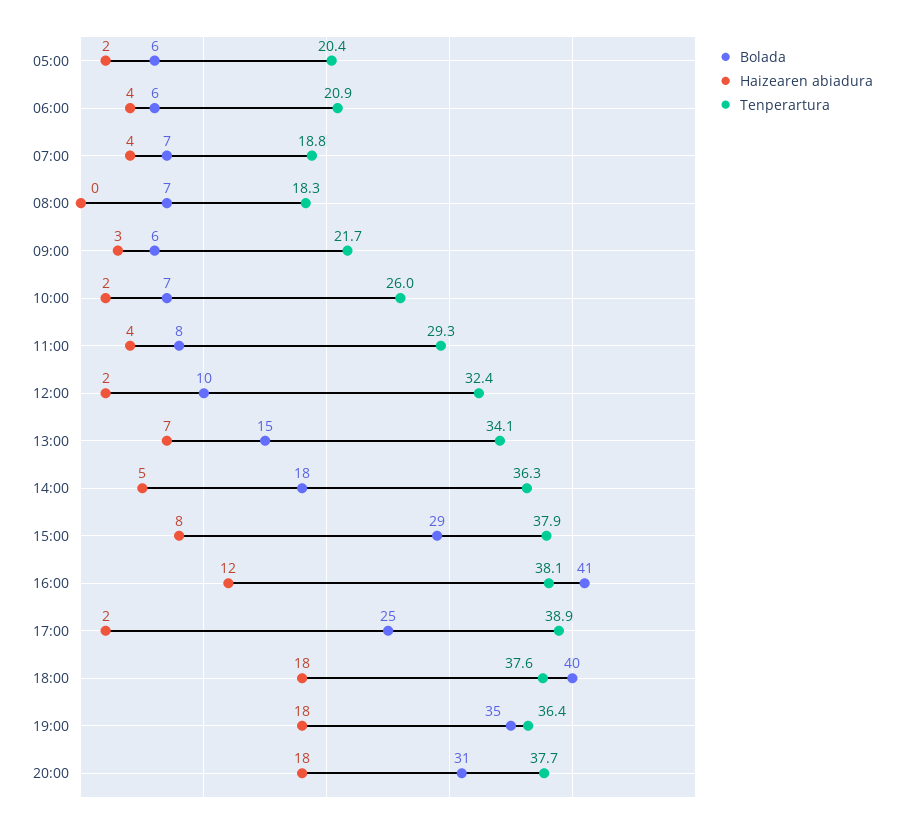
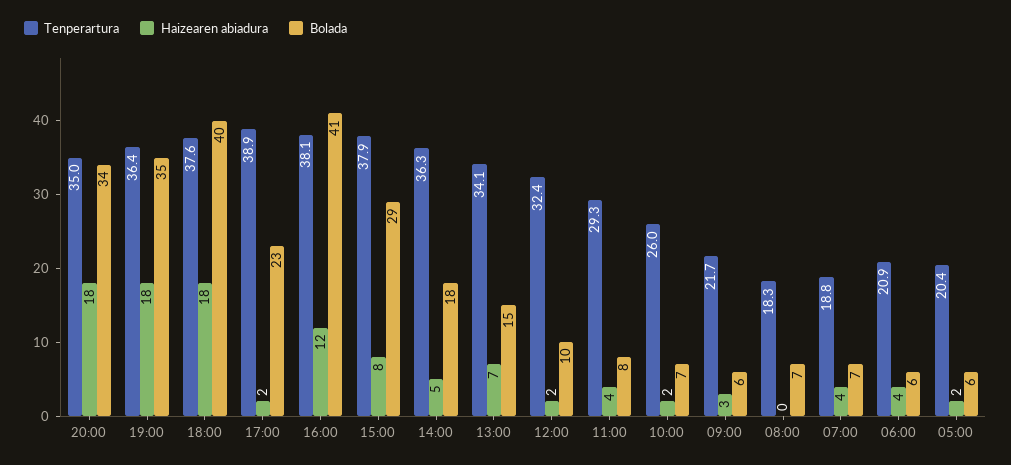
  {
    "Bolada": {
      "05:00": 6,
      "06:00": 6,
      "07:00": 7,
      "08:00": 7,
      "09:00": 6,
      "10:00": 7,
      "11:00": 8,
      "12:00": 10,
      "13:00": 15,
      "14:00": 18,
      "15:00": 29,
      "16:00": 41,
-     "17:00": 25,
+     "17:00": 23,
      "18:00": 40,
      "19:00": 35,
-     "20:00": 31
+     "20:00": 34
    },
    "Haizearen abiadura": {
      "05:00": 2,
      "06:00": 4,
      "07:00": 4,
      "08:00": 0,
      "09:00": 3,
      "10:00": 2,
      "11:00": 4,
      "12:00": 2,
      "13:00": 7,
      "14:00": 5,
      "15:00": 8,
      "16:00": 12,
      "17:00": 2,
      "18:00": 18,
      "19:00": 18,
      "20:00": 18
    },
    "Tenperartura": {
      "05:00": 20.4,
      "06:00": 20.9,
      "07:00": 18.8,
      "08:00": 18.3,
      "09:00": 21.7,
      "10:00": 26,
      "11:00": 29.3,
      "12:00": 32.4,
      "13:00": 34.1,
      "14:00": 36.3,
      "15:00": 37.9,
      "16:00": 38.1,
      "17:00": 38.9,
      "18:00": 37.6,
      "19:00": 36.4,
-     "20:00": 37.7
+     "20:00": 35
    }
  }

